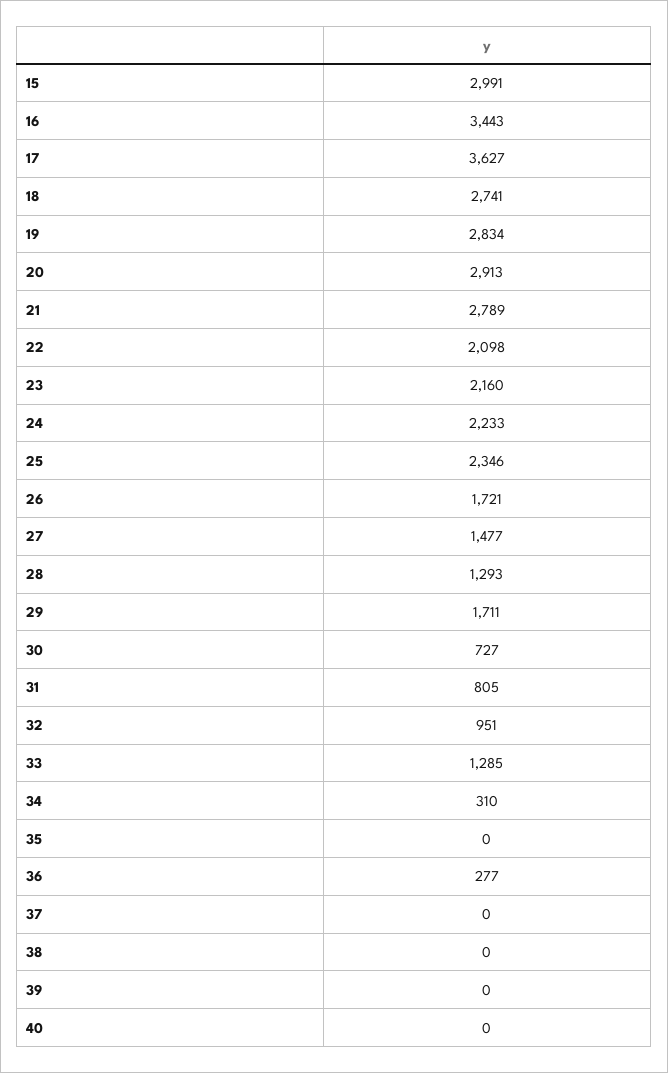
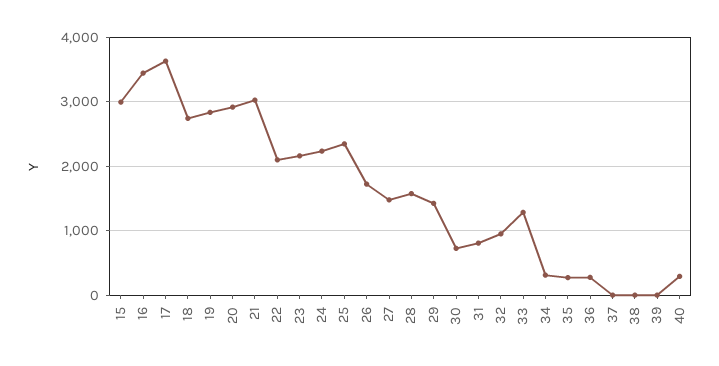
  {
    "15": 2991,
    "16": 3443,
    "17": 3627,
    "18": 2741,
    "19": 2834,
    "20": 2913,
-   "21": 2789,
+   "21": 3000,
    "22": 2098,
    "23": 2160,
    "24": 2233,
    "25": 2346,
    "26": 1721,
    "27": 1477,
-   "28": 1293,
+   "28": 1600,
-   "29": 1711,
+   "29": 1400,
    "30": 727,
    "31": 805,
    "32": 951,
    "33": 1285,
    "34": 310,
-   "35": 0,
+   "35": 300,
    "36": 277,
    "37": 0,
    "38": 0,
    "39": 0,
-   "40": 0
+   "40": 300
  }

